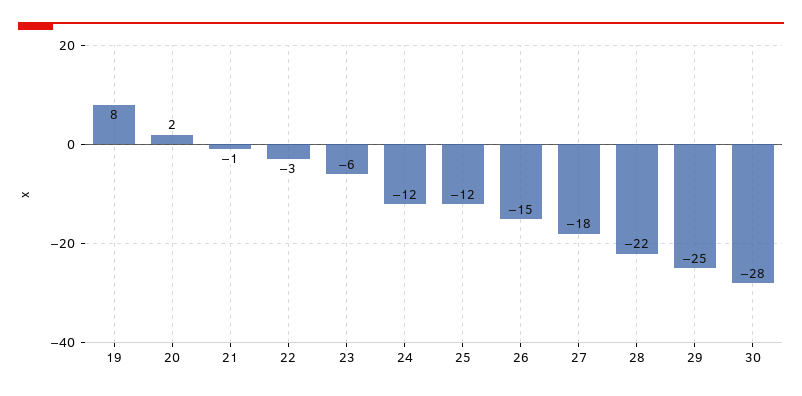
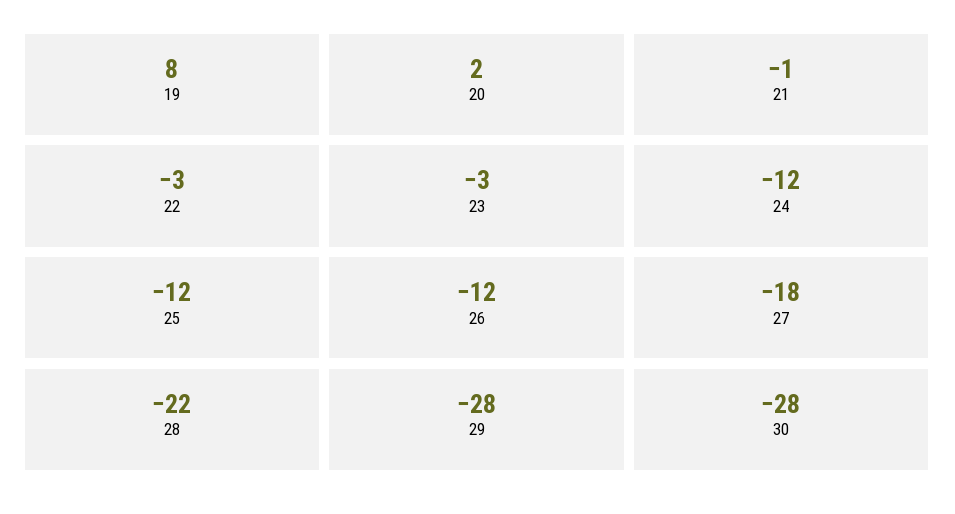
  {
    "19": 8,
    "20": 2,
    "21": -1,
    "22": -3,
-   "23": -6,
+   "23": -3,
    "24": -12,
    "25": -12,
-   "26": -15,
+   "26": -12,
    "27": -18,
    "28": -22,
-   "29": -25,
+   "29": -28,
    "30": -28
  }

